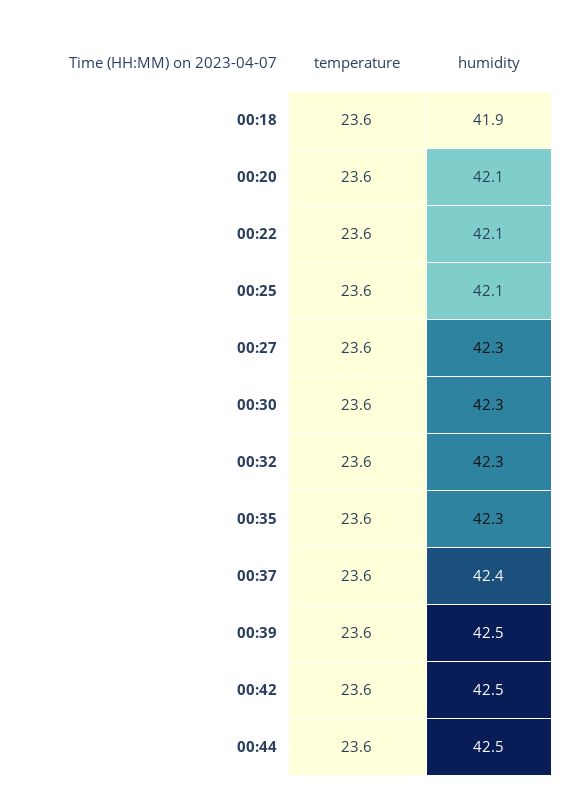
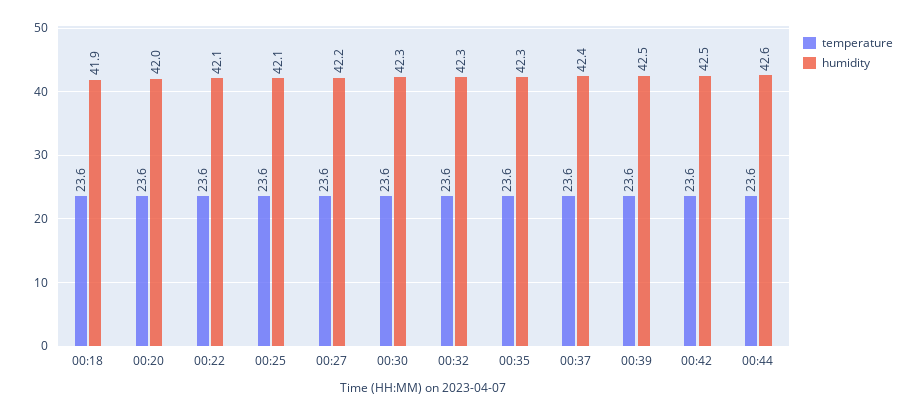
  {
    "temperature": {
      "00:18": 23.6,
      "00:20": 23.6,
      "00:22": 23.6,
      "00:25": 23.6,
      "00:27": 23.6,
      "00:30": 23.6,
      "00:32": 23.6,
      "00:35": 23.6,
      "00:37": 23.6,
      "00:39": 23.6,
      "00:42": 23.6,
      "00:44": 23.6
    },
    "humidity": {
      "00:18": 41.9,
-     "00:20": 42.1,
+     "00:20": 42,
      "00:22": 42.1,
      "00:25": 42.1,
-     "00:27": 42.3,
+     "00:27": 42.2,
      "00:30": 42.3,
      "00:32": 42.3,
      "00:35": 42.3,
      "00:37": 42.4,
      "00:39": 42.5,
      "00:42": 42.5,
-     "00:44": 42.5
+     "00:44": 42.6
    }
  }

